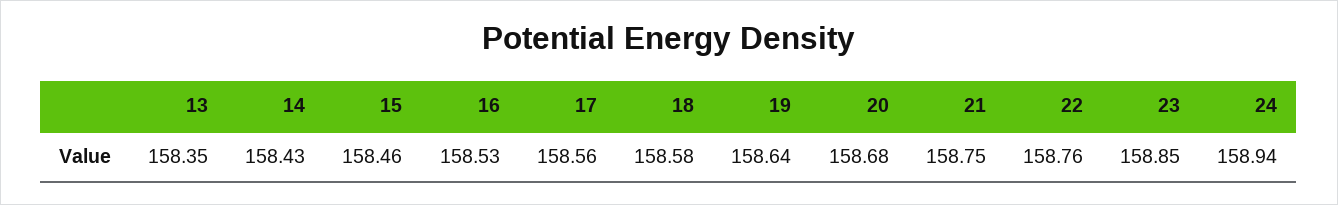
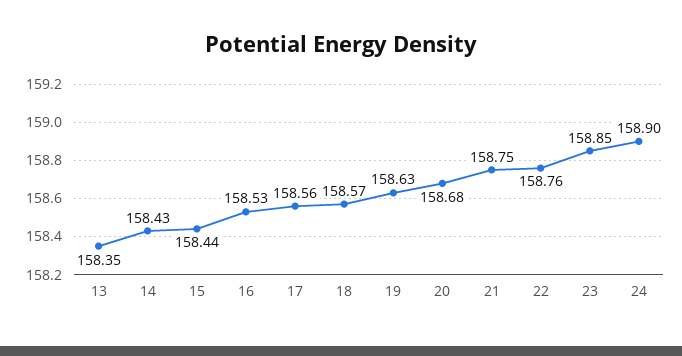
  {
    "13": 158.35,
    "14": 158.43,
-   "15": 158.46,
+   "15": 158.44,
    "16": 158.53,
    "17": 158.56,
-   "18": 158.58,
+   "18": 158.57,
-   "19": 158.64,
+   "19": 158.63,
    "20": 158.68,
    "21": 158.75,
    "22": 158.76,
    "23": 158.85,
-   "24": 158.94
+   "24": 158.9
  }

